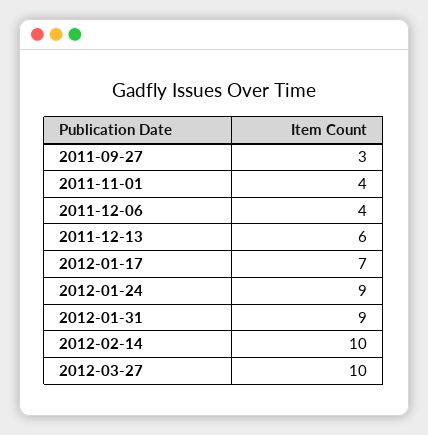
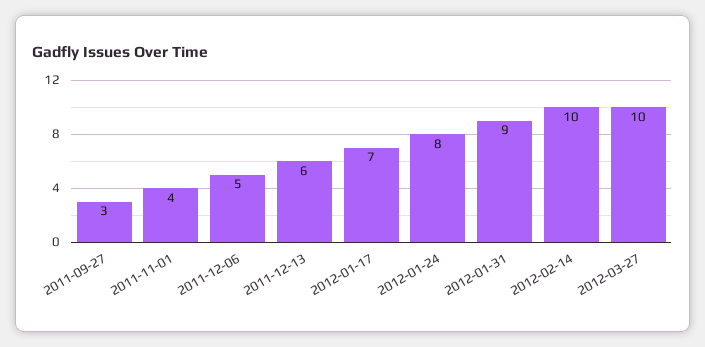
  {
    "2011-09-27": 3,
    "2011-11-01": 4,
-   "2011-12-06": 4,
+   "2011-12-06": 5,
    "2011-12-13": 6,
    "2012-01-17": 7,
-   "2012-01-24": 9,
+   "2012-01-24": 8,
    "2012-01-31": 9,
    "2012-02-14": 10,
    "2012-03-27": 10
  }

